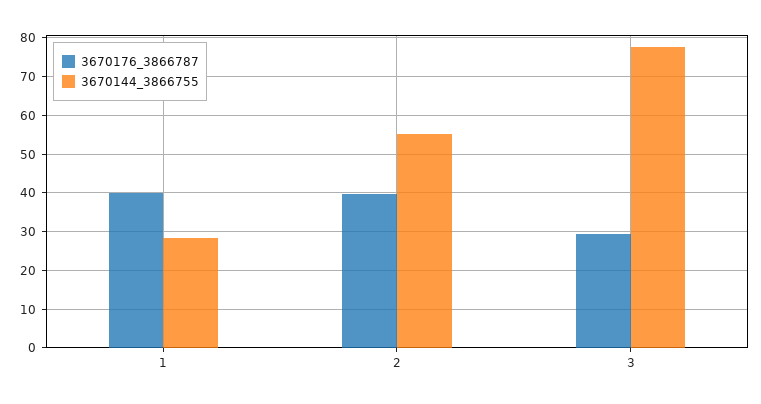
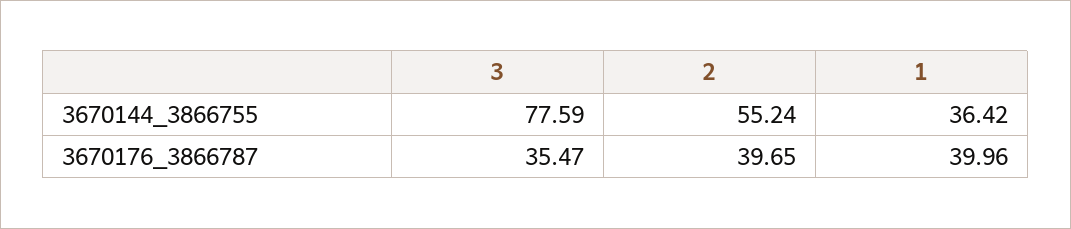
  {
    "3670176_3866787": {
      "1": 39.96,
      "2": 39.65,
-     "3": 30
+     "3": 35.47
    },
    "3670144_3866755": {
-     "1": 28,
+     "1": 36.42,
      "2": 55.24,
      "3": 77.59
    }
  }

